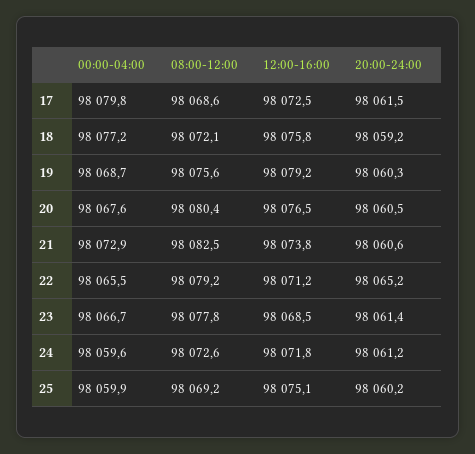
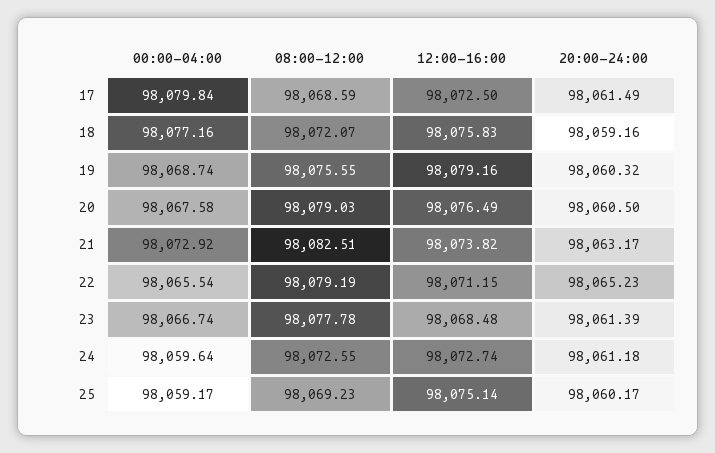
  {
    "00:00-04:00": {
      "17": 98079.84,
      "18": 98077.16,
      "19": 98068.74,
      "20": 98067.58,
      "21": 98072.92,
      "22": 98065.54,
      "23": 98066.74,
      "24": 98059.64,
-     "25": 98059.9
+     "25": 98059.17
    },
    "08:00-12:00": {
      "17": 98068.59,
      "18": 98072.07,
      "19": 98075.55,
-     "20": 98080.4,
+     "20": 98079.03,
      "21": 98082.51,
      "22": 98079.19,
      "23": 98077.78,
      "24": 98072.55,
      "25": 98069.23
    },
    "12:00-16:00": {
      "17": 98072.5,
      "18": 98075.83,
      "19": 98079.16,
      "20": 98076.49,
      "21": 98073.82,
      "22": 98071.15,
      "23": 98068.48,
-     "24": 98071.8,
+     "24": 98072.74,
      "25": 98075.14
    },
    "20:00-24:00": {
      "17": 98061.49,
      "18": 98059.16,
      "19": 98060.32,
      "20": 98060.5,
-     "21": 98060.6,
+     "21": 98063.17,
      "22": 98065.23,
      "23": 98061.39,
      "24": 98061.18,
      "25": 98060.17
    }
  }

